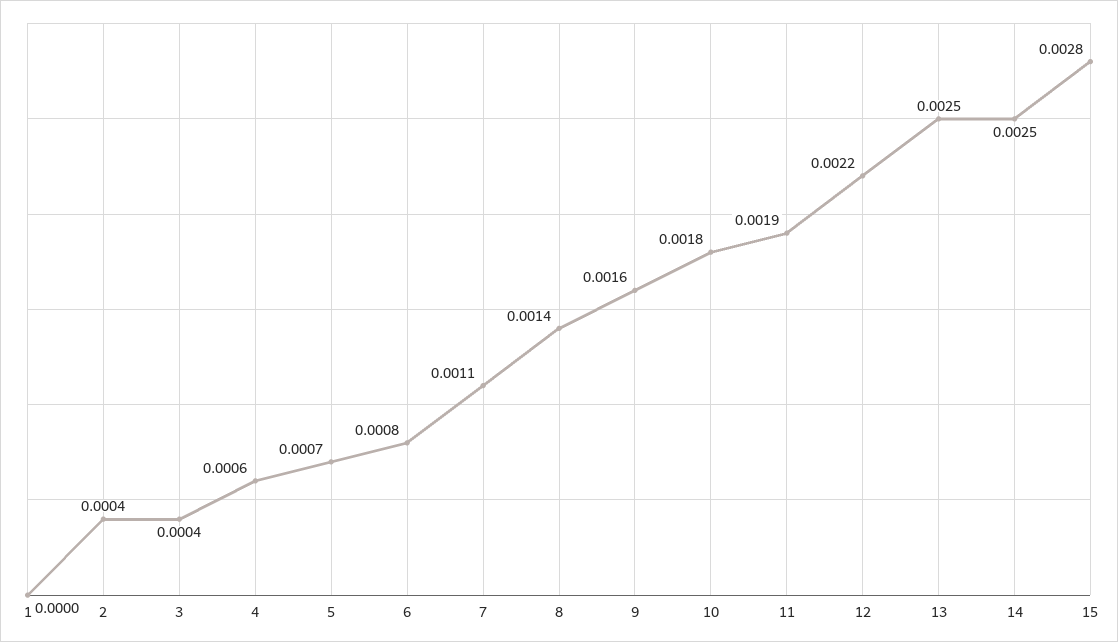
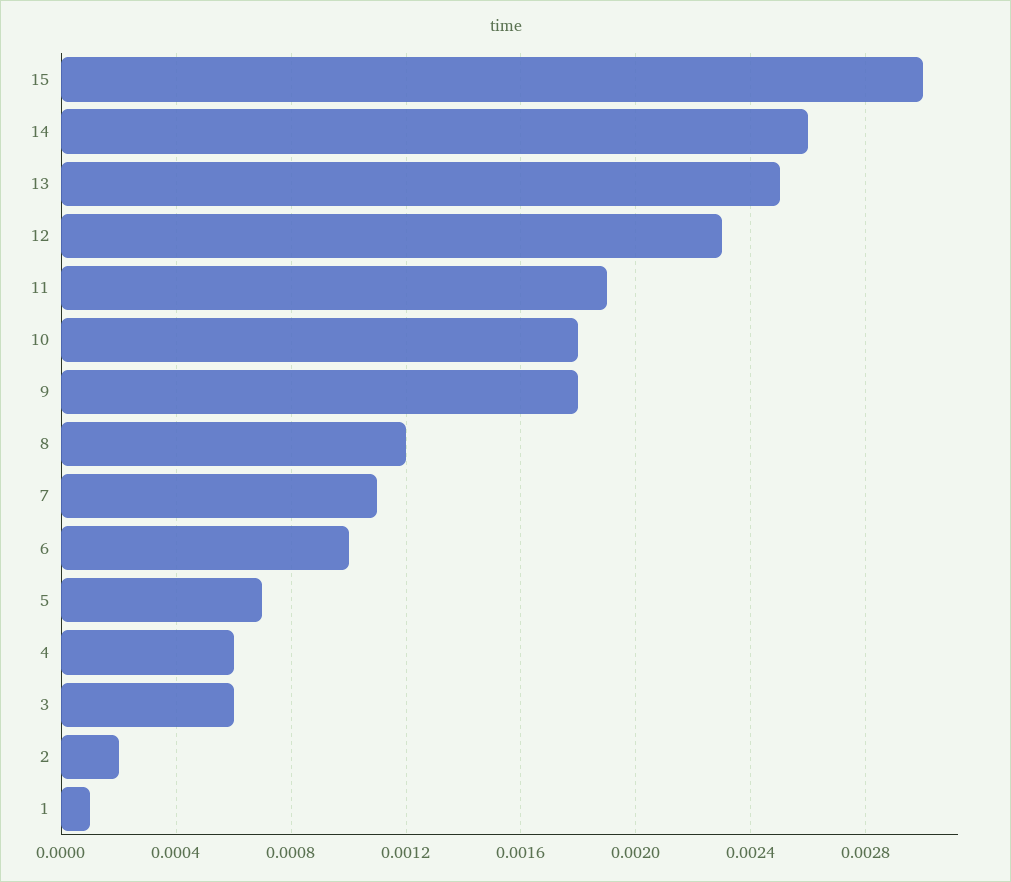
  {
-   "1": 0,
+   "1": 0.0001,
-   "2": 0.0004,
+   "2": 0.0002,
-   "3": 0.0004,
+   "3": 0.0006,
    "4": 0.0006,
    "5": 0.0007,
-   "6": 0.0008,
+   "6": 0.001,
    "7": 0.0011,
-   "8": 0.0014,
+   "8": 0.0012,
-   "9": 0.0016,
+   "9": 0.0018,
    "10": 0.0018,
    "11": 0.0019,
-   "12": 0.0022,
+   "12": 0.0023,
    "13": 0.0025,
-   "14": 0.0025,
+   "14": 0.0026,
-   "15": 0.0028
+   "15": 0.003
  }

